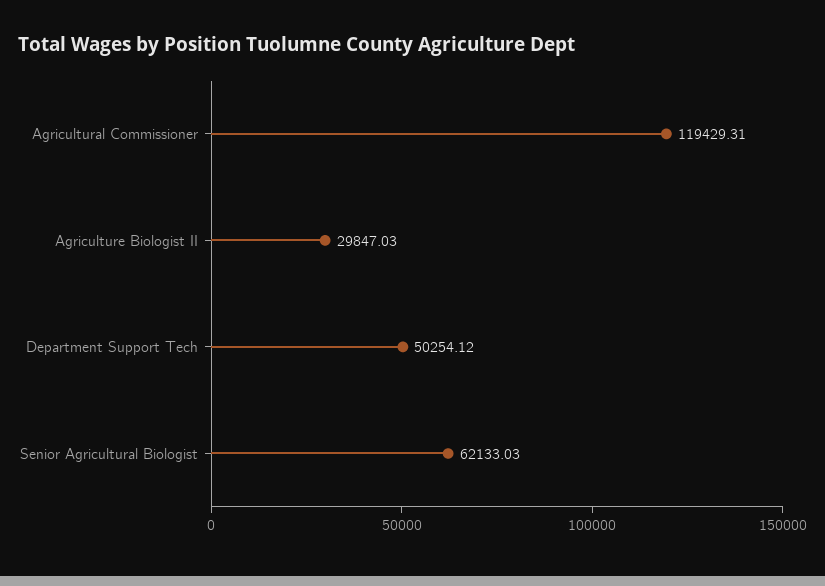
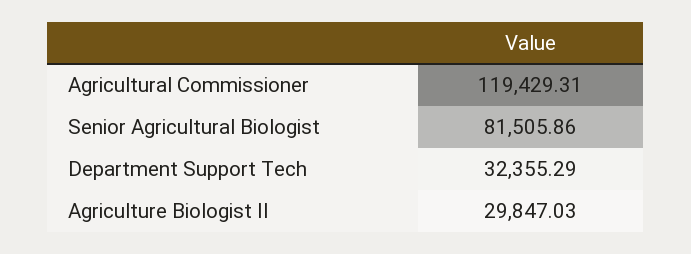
  {
    "Agricultural Commissioner": 119429.31,
    "Agriculture Biologist II": 29847.03,
-   "Department Support Tech": 50254.12,
+   "Department Support Tech": 32355.29,
-   "Senior Agricultural Biologist": 62133.03
+   "Senior Agricultural Biologist": 81505.86
  }

